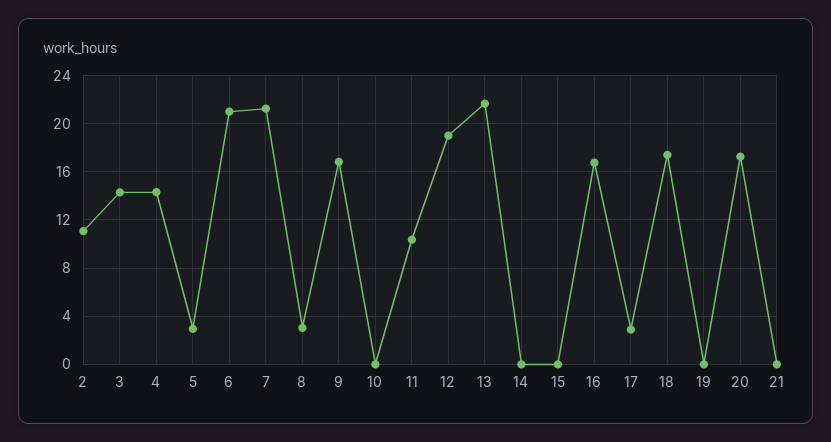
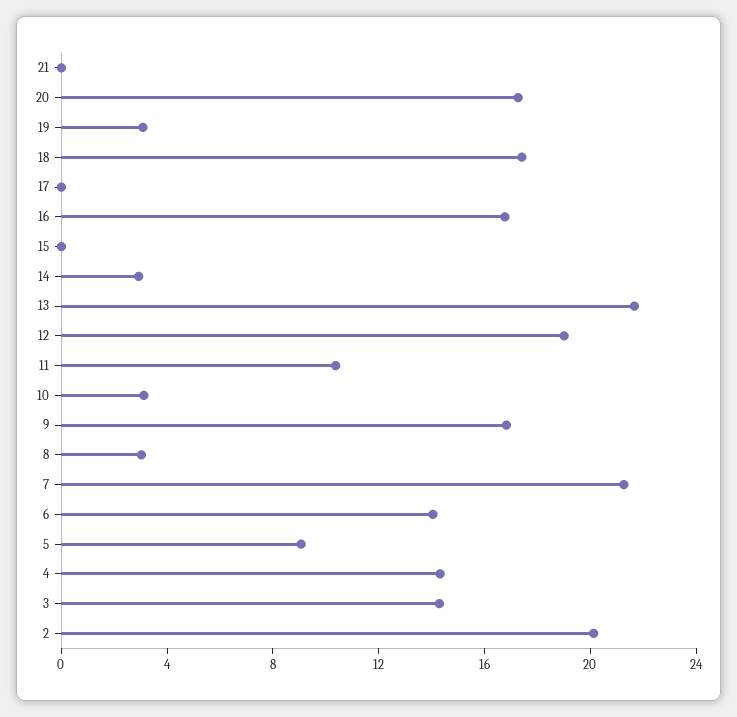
  {
-   "2": 11,
+   "2": 20,
    "3": 14.5,
    "4": 14.5,
-   "5": 3,
+   "5": 9,
-   "6": 21,
+   "6": 14,
    "7": 21.5,
    "8": 3,
    "9": 17,
-   "10": 0,
+   "10": 3,
    "11": 10.5,
    "12": 19,
    "13": 21.5,
-   "14": 0,
+   "14": 3,
    "15": 0,
    "16": 17,
-   "17": 3,
+   "17": 0,
    "18": 17.5,
-   "19": 0,
+   "19": 3,
    "20": 17.5,
    "21": 0
  }

